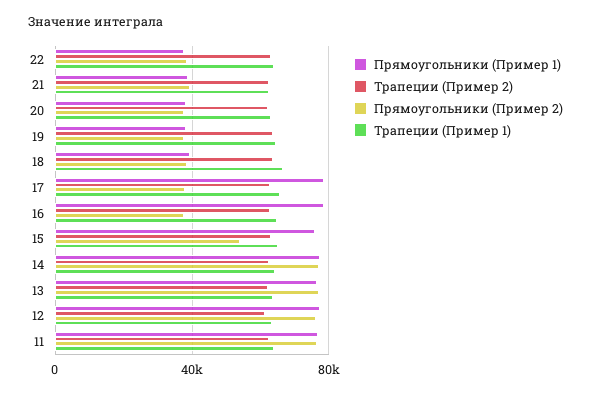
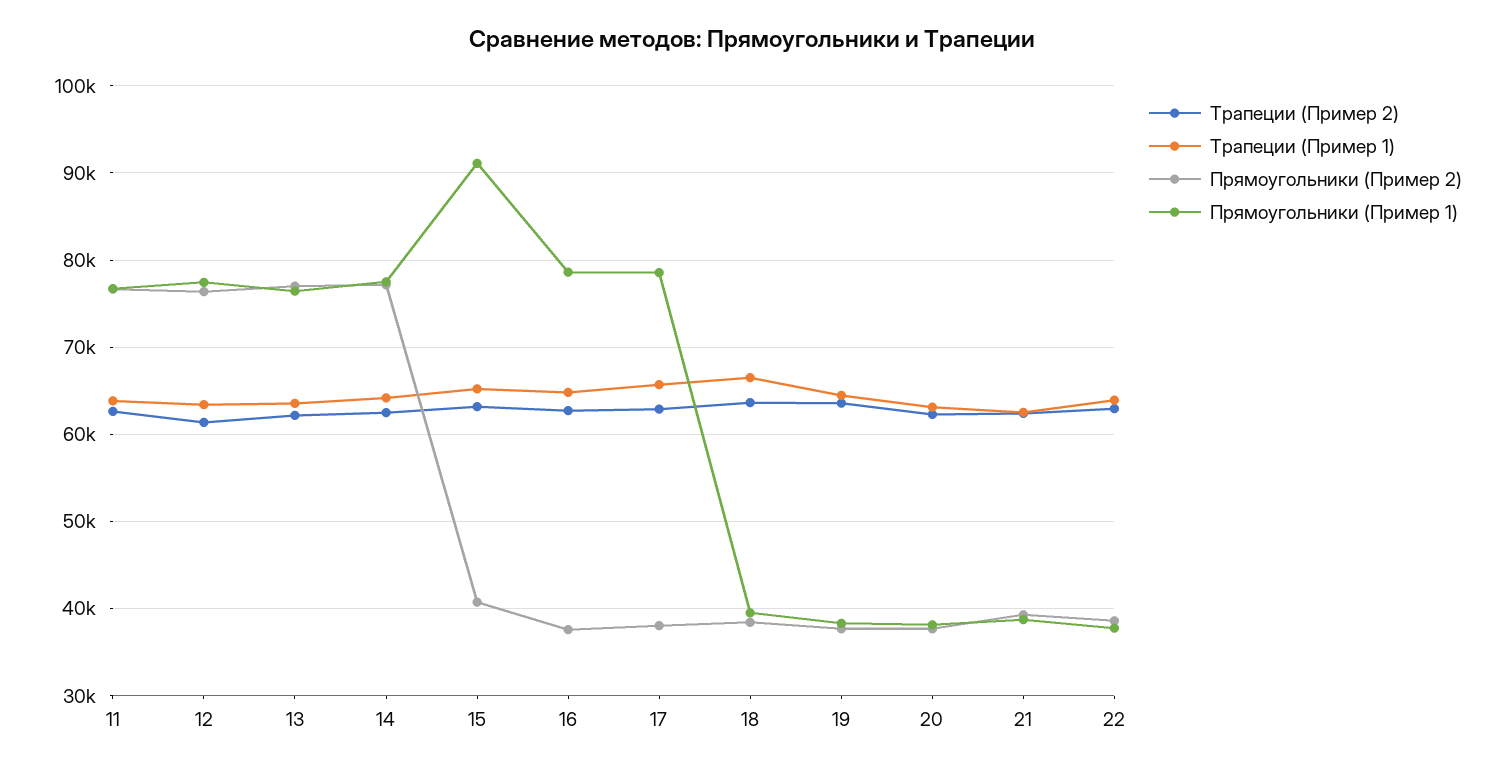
  {
    "Прямоугольники (Пример 1)": {
      "22": 38000,
      "21": 39000,
      "20": 38000,
      "19": 38000,
      "18": 39000,
      "17": 79000,
      "16": 79000,
-     "15": 75000,
+     "15": 91000,
      "14": 77000,
      "13": 76000,
      "12": 77000,
      "11": 77000
    },
    "Трапеции (Пример 2)": {
      "22": 63000,
      "21": 62000,
      "20": 62000,
      "19": 64000,
      "18": 64000,
      "17": 63000,
      "16": 63000,
      "15": 63000,
      "14": 62000,
      "13": 62000,
      "12": 61000,
      "11": 63000
    },
    "Прямоугольники (Пример 2)": {
      "22": 39000,
      "21": 39000,
      "20": 38000,
      "19": 38000,
      "18": 38000,
      "17": 38000,
      "16": 38000,
-     "15": 55000,
+     "15": 41000,
      "14": 77000,
      "13": 77000,
      "12": 76000,
      "11": 77000
    },
    "Трапеции (Пример 1)": {
      "22": 64000,
      "21": 63000,
      "20": 63000,
      "19": 64000,
      "18": 66000,
      "17": 66000,
      "16": 65000,
      "15": 65000,
      "14": 64000,
      "13": 64000,
      "12": 63000,
      "11": 64000
    }
  }

